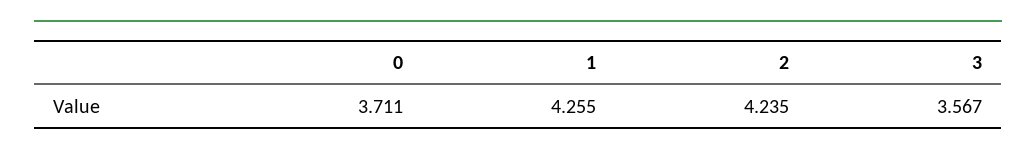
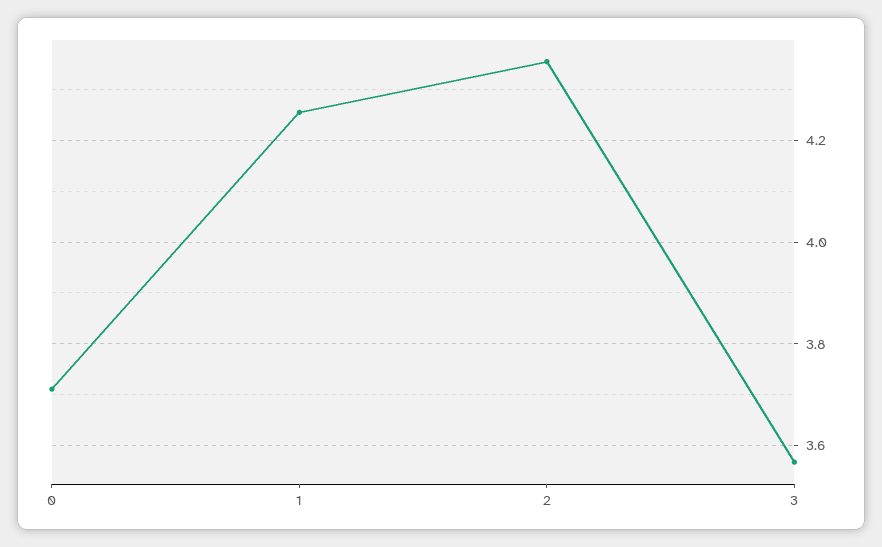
  {
    "0": 3.711,
    "1": 4.255,
-   "2": 4.235,
+   "2": 4.36,
    "3": 3.567
  }

